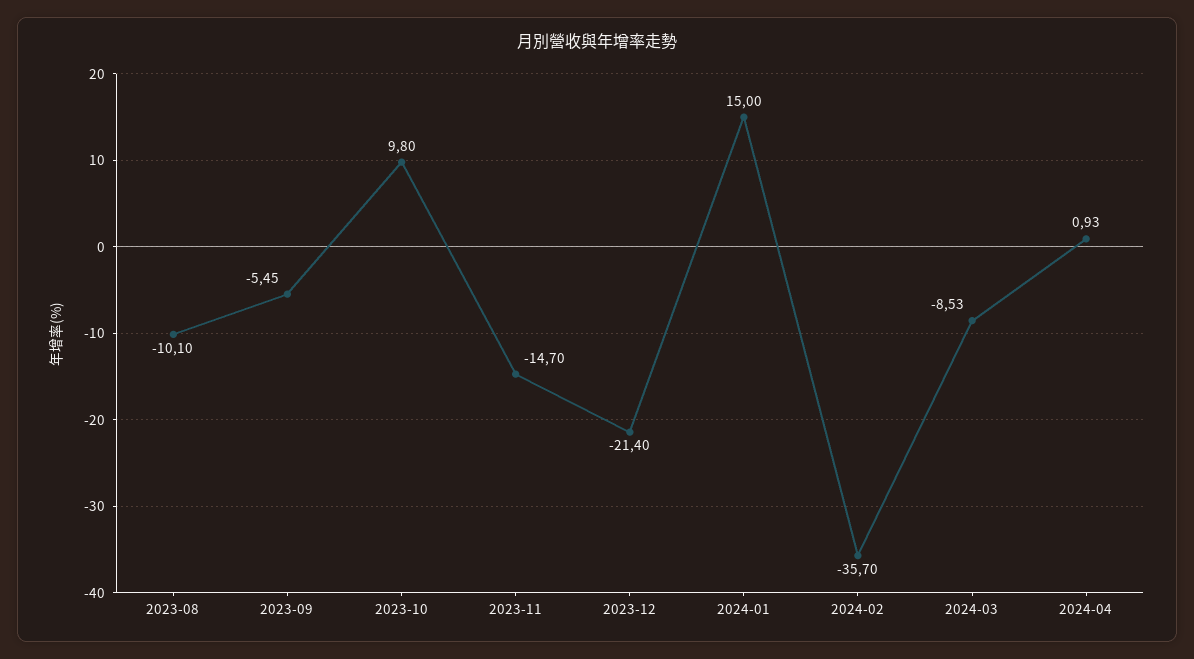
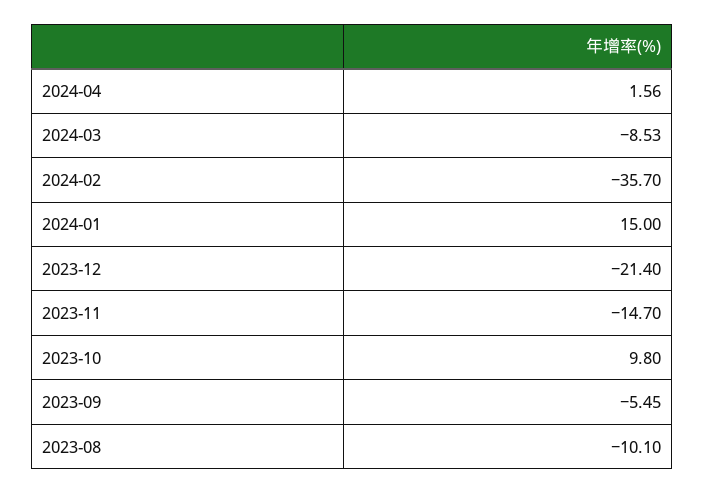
  {
    "2023-08": -10.1,
    "2023-09": -5.45,
    "2023-10": 9.8,
    "2023-11": -14.7,
    "2023-12": -21.4,
    "2024-01": 15,
    "2024-02": -35.7,
    "2024-03": -8.53,
-   "2024-04": 0.93
+   "2024-04": 1.56
  }

